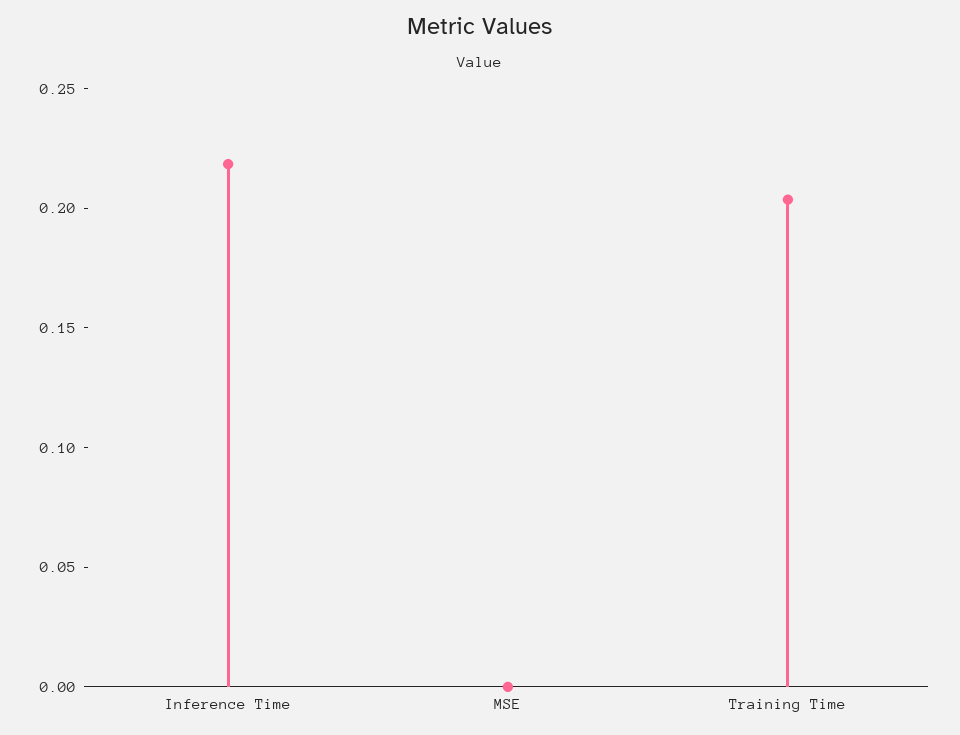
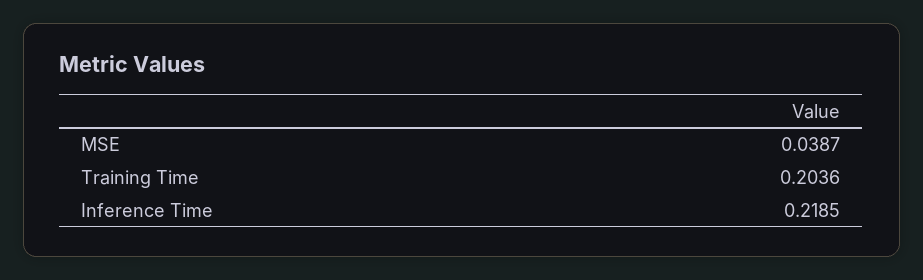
  {
    "Inference Time": 0.2185,
-   "MSE": 0,
+   "MSE": 0.0387,
    "Training Time": 0.2036
  }

